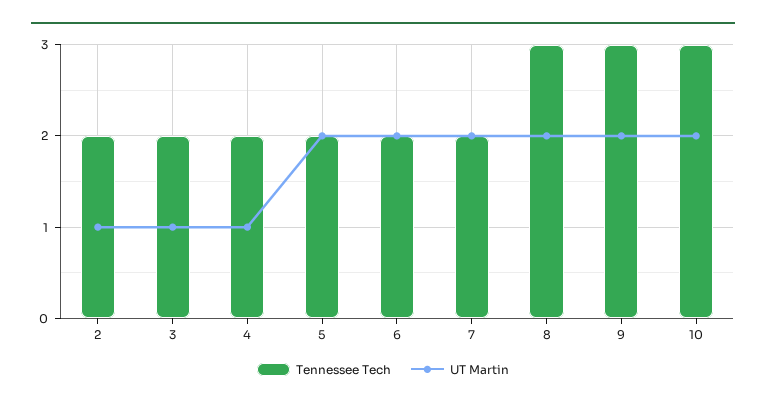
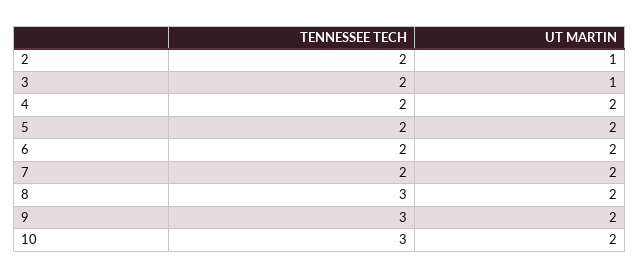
  {
    "Tennessee Tech": {
      "2": 2,
      "3": 2,
      "4": 2,
      "5": 2,
      "6": 2,
      "7": 2,
      "8": 3,
      "9": 3,
      "10": 3
    },
    "UT Martin": {
      "2": 1,
      "3": 1,
-     "4": 1,
+     "4": 2,
      "5": 2,
      "6": 2,
      "7": 2,
      "8": 2,
      "9": 2,
      "10": 2
    }
  }

